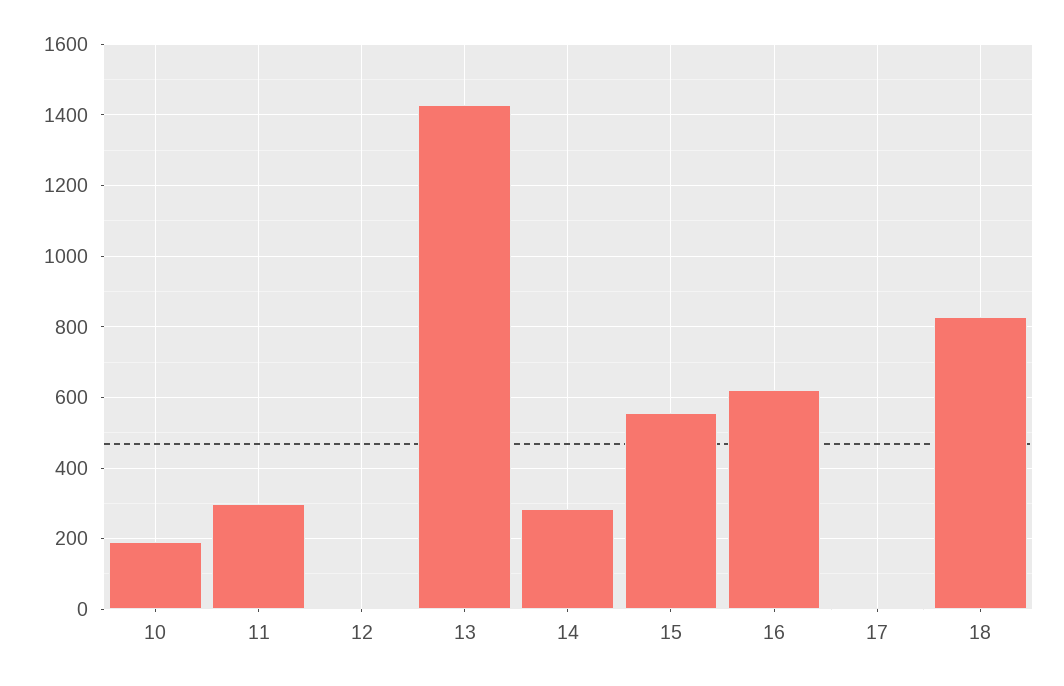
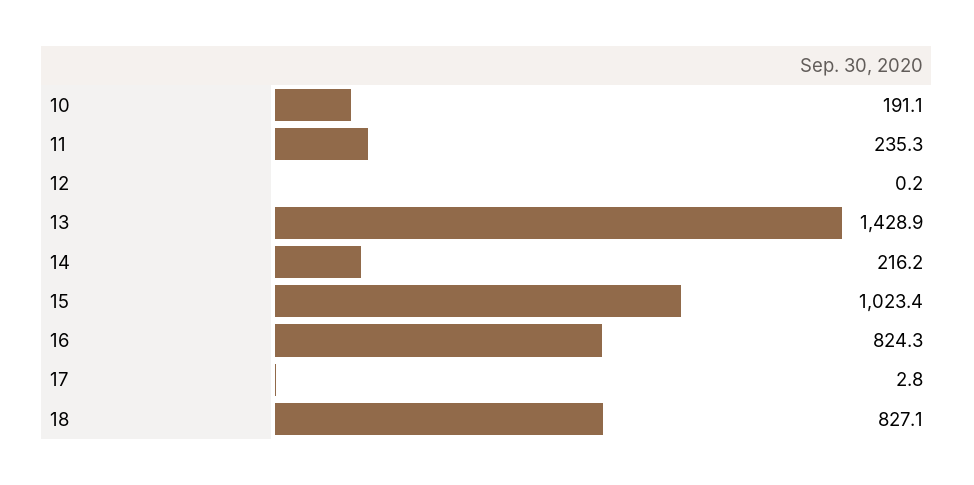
  {
    "10": 191.1,
-   "11": 300,
+   "11": 235.3,
    "12": 0.2,
    "13": 1428.9,
-   "14": 280,
+   "14": 216.2,
-   "15": 560,
+   "15": 1023.4,
-   "16": 620,
+   "16": 824.3,
    "17": 2.8,
    "18": 827.1
  }

